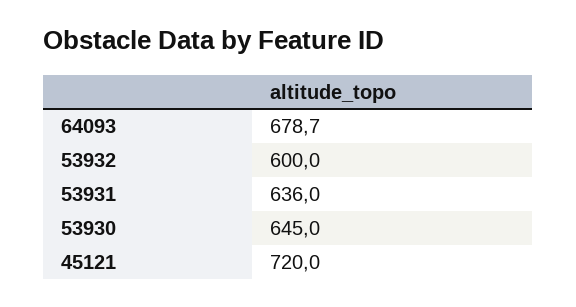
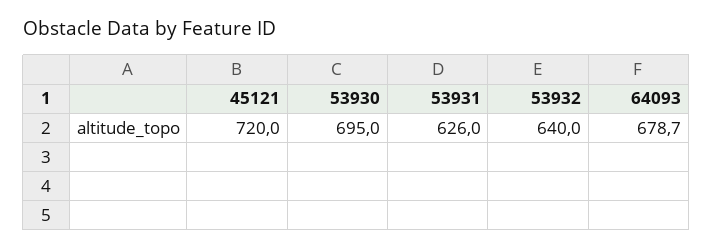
  {
    "64093": 678.7,
-   "53932": 600,
+   "53932": 640,
-   "53931": 636,
+   "53931": 626,
-   "53930": 645,
+   "53930": 695,
    "45121": 720
  }

